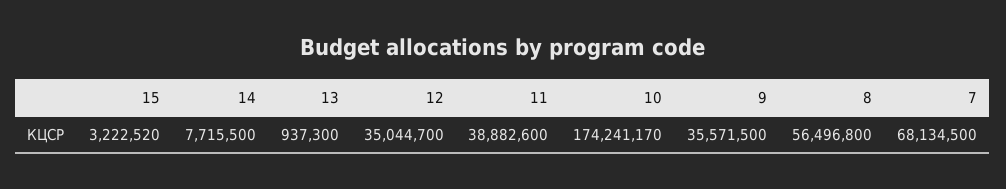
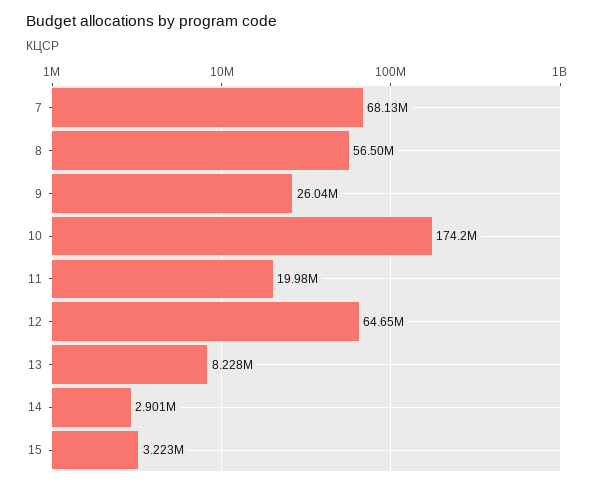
  {
    "15": 3222520,
-   "14": 7715500,
+   "14": 2901000,
-   "13": 937300,
+   "13": 8228000,
-   "12": 35044700,
+   "12": 64650000,
-   "11": 38882600,
+   "11": 19980000,
    "10": 174241170,
-   "9": 35571500,
+   "9": 26040000,
    "8": 56496800,
    "7": 68134500
  }

